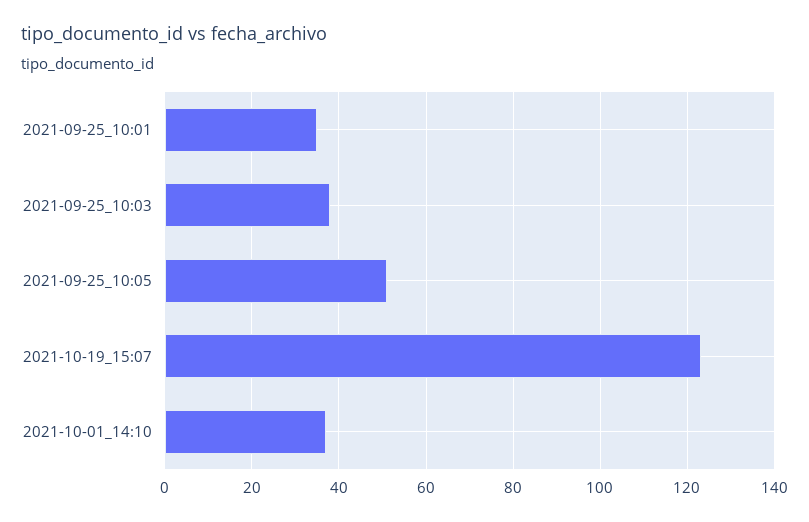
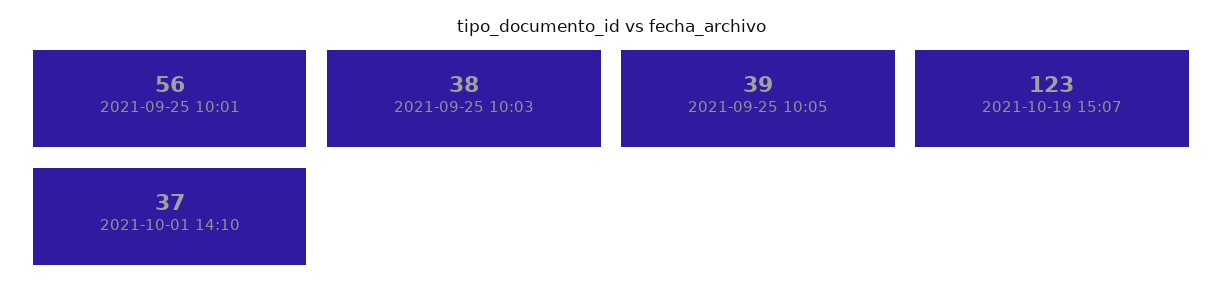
  {
-   "2021-09-25_10:01": 35,
+   "2021-09-25_10:01": 56,
    "2021-09-25_10:03": 38,
-   "2021-09-25_10:05": 50,
+   "2021-09-25_10:05": 39,
    "2021-10-19_15:07": 123,
    "2021-10-01_14:10": 37
  }

